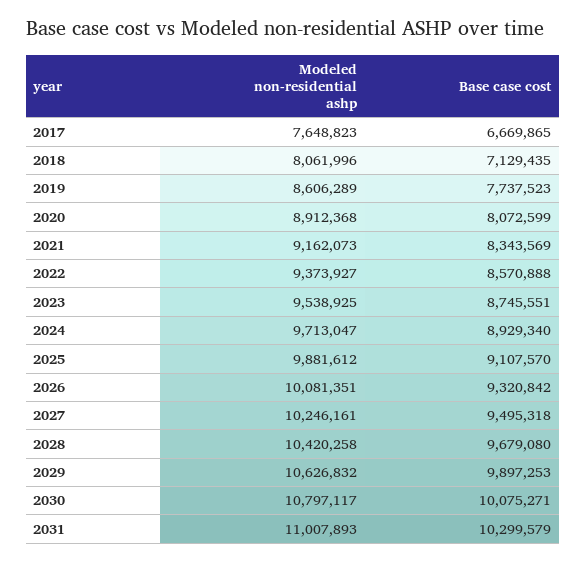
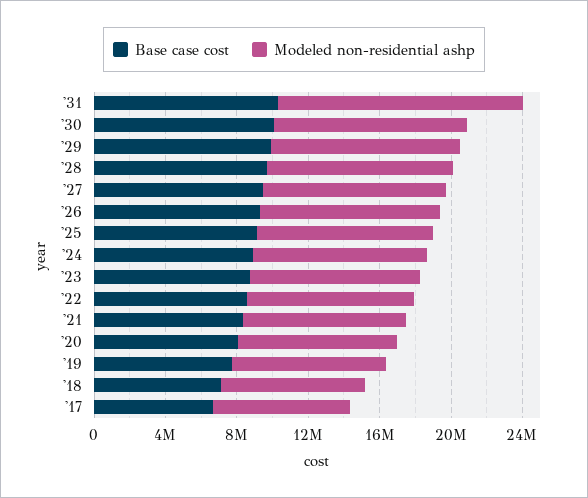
  {
    "Modeled non-residential ashp": {
      "2017": 7648823,
      "2018": 8061996,
      "2019": 8606289,
      "2020": 8912368,
      "2021": 9162073,
      "2022": 9373927,
      "2023": 9538925,
      "2024": 9713047,
      "2025": 9881612,
      "2026": 10081351,
      "2027": 10246161,
      "2028": 10420258,
      "2029": 10626832,
      "2030": 10797117,
-     "2031": 11007893
+     "2031": 14000000
    },
    "Base case cost": {
      "2017": 6669865,
      "2018": 7129435,
      "2019": 7737523,
      "2020": 8072599,
      "2021": 8343569,
      "2022": 8570888,
      "2023": 8745551,
      "2024": 8929340,
      "2025": 9107570,
      "2026": 9320842,
      "2027": 9495318,
      "2028": 9679080,
      "2029": 9897253,
      "2030": 10075271,
      "2031": 10299579
    }
  }

